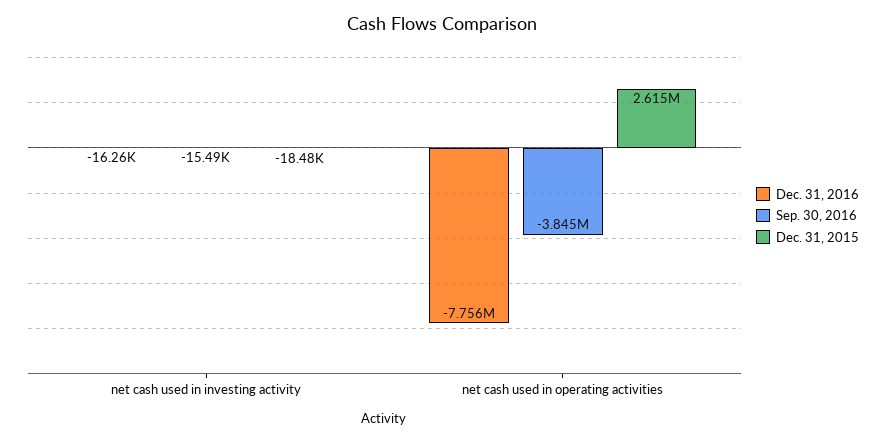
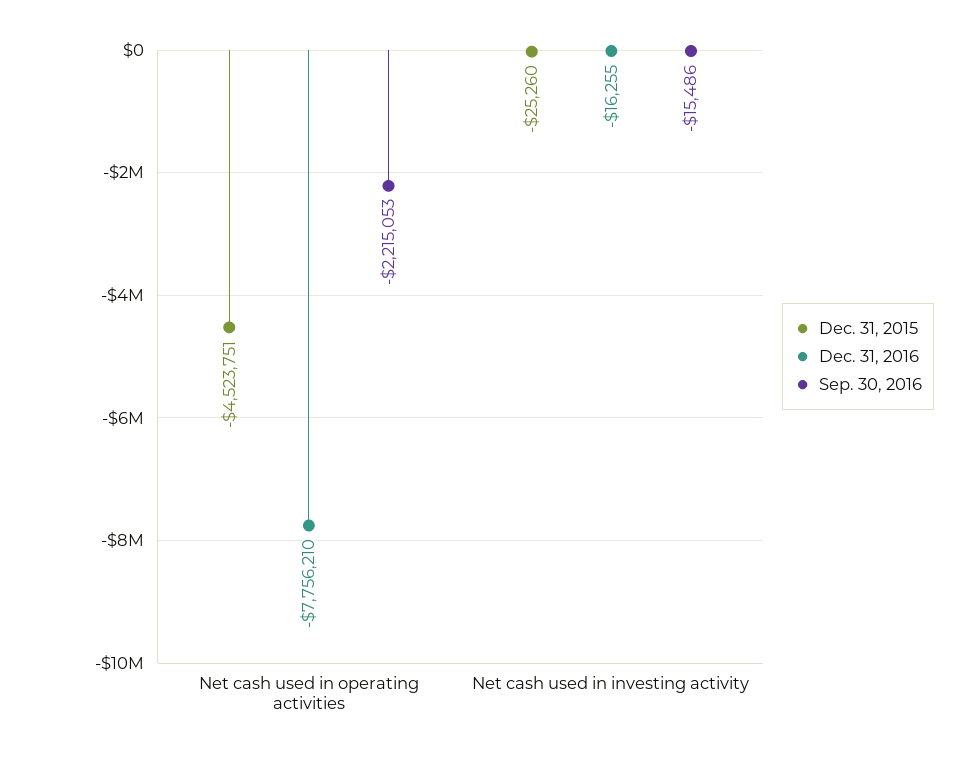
  {
    "Dec. 31, 2016": {
      "net cash used in investing activity": -16255,
      "net cash used in operating activities": -7756210
    },
    "Sep. 30, 2016": {
      "net cash used in investing activity": -15486,
-     "net cash used in operating activities": -3845000
+     "net cash used in operating activities": -2215053
    },
    "Dec. 31, 2015": {
-     "net cash used in investing activity": -18480,
+     "net cash used in investing activity": -25260,
-     "net cash used in operating activities": 2615000
+     "net cash used in operating activities": -4523751
    }
  }

